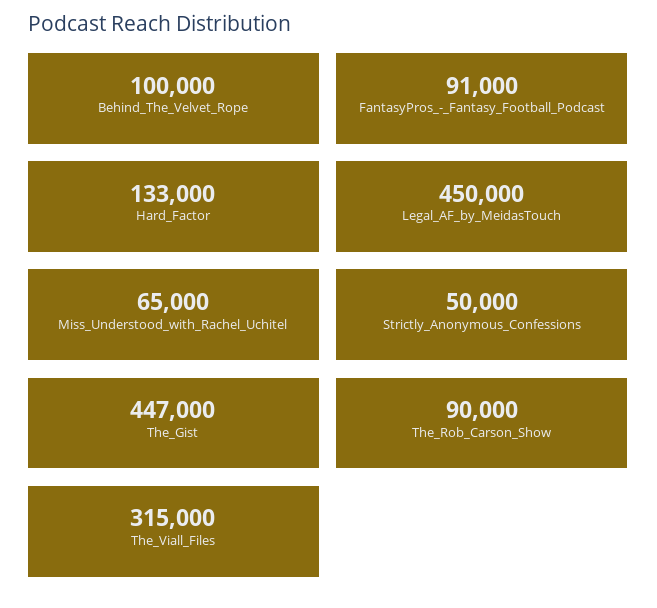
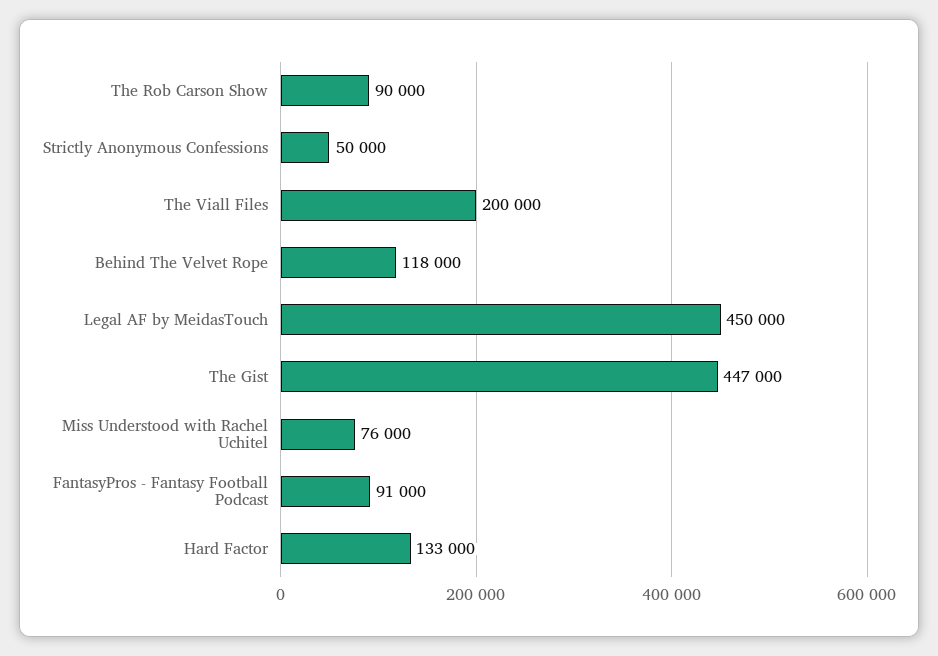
  {
-   "Behind_The_Velvet_Rope": 100000,
+   "Behind_The_Velvet_Rope": 118000,
    "FantasyPros_-_Fantasy_Football_Podcast": 91000,
    "Hard_Factor": 133000,
    "Legal_AF_by_MeidasTouch": 450000,
-   "Miss_Understood_with_Rachel_Uchitel": 65000,
+   "Miss_Understood_with_Rachel_Uchitel": 76000,
    "Strictly_Anonymous_Confessions": 50000,
    "The_Gist": 447000,
    "The_Rob_Carson_Show": 90000,
-   "The_Viall_Files": 315000
+   "The_Viall_Files": 200000
  }

